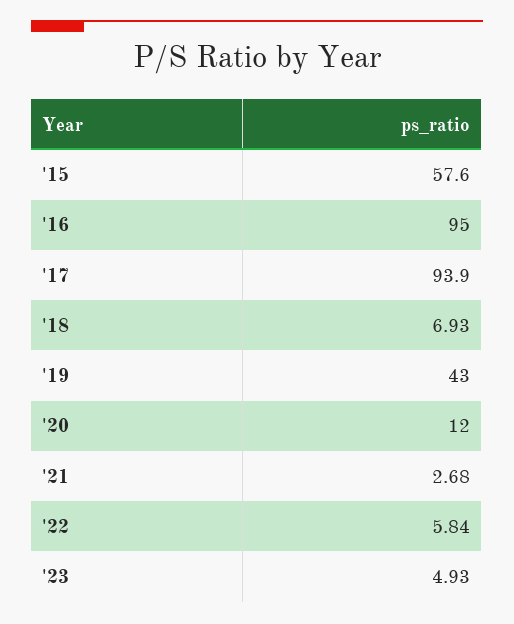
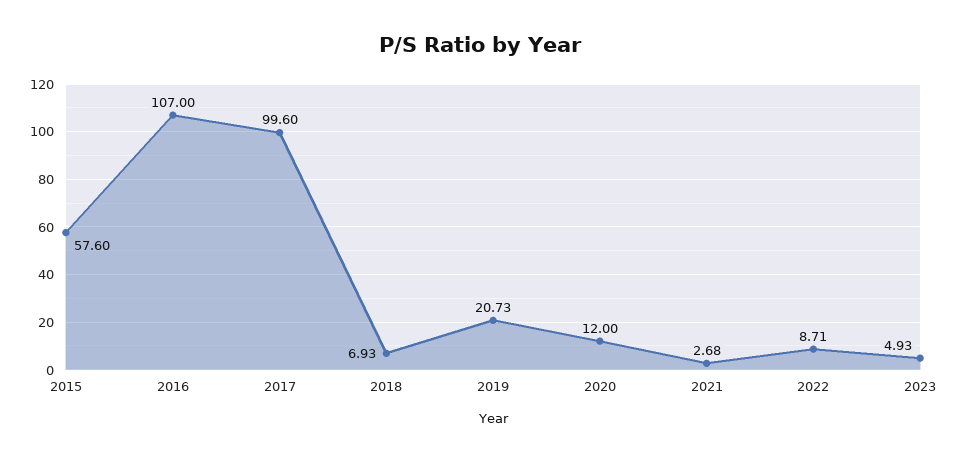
  {
    "'15": 57.6,
-   "'16": 95,
+   "'16": 107,
-   "'17": 93.9,
+   "'17": 99.6,
    "'18": 6.93,
-   "'19": 43,
+   "'19": 20.73,
    "'20": 12,
    "'21": 2.68,
-   "'22": 5.84,
+   "'22": 8.71,
    "'23": 4.93
  }

